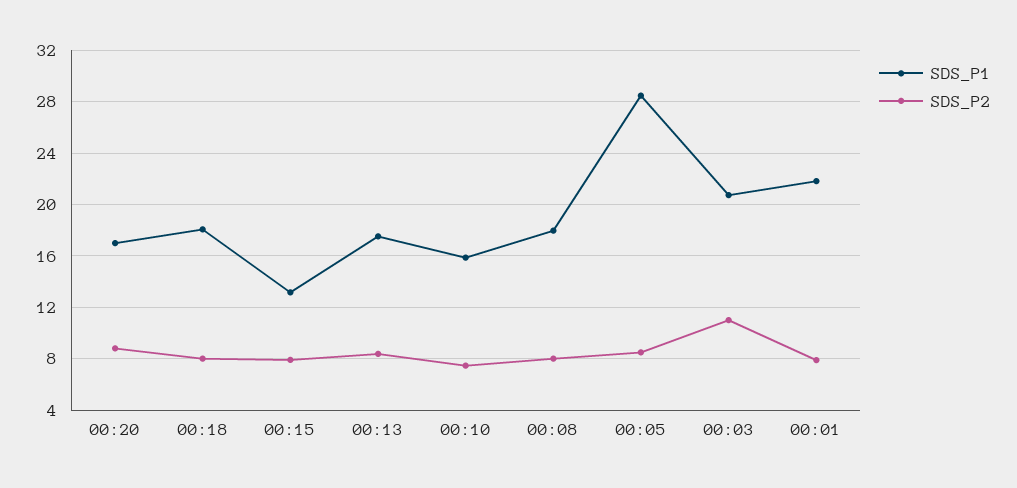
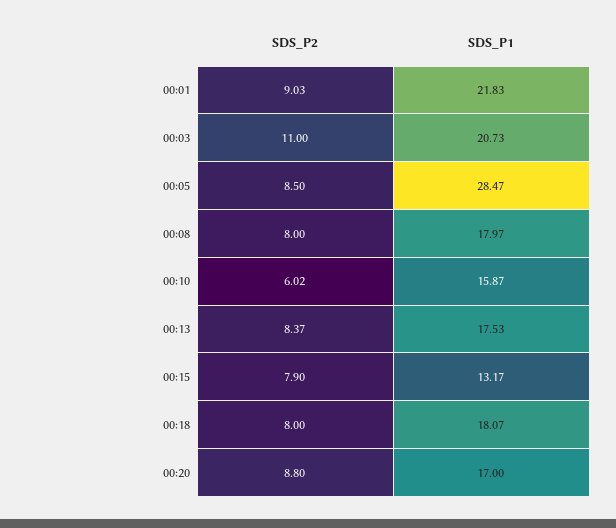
  {
    "SDS_P1": {
      "00:20": 17,
      "00:18": 18.07,
      "00:15": 13.17,
      "00:13": 17.53,
      "00:10": 15.87,
      "00:08": 17.97,
      "00:05": 28.47,
      "00:03": 20.73,
      "00:01": 21.83
    },
    "SDS_P2": {
      "00:20": 8.8,
      "00:18": 8,
      "00:15": 7.9,
      "00:13": 8.37,
-     "00:10": 7.5,
+     "00:10": 6.02,
      "00:08": 8,
      "00:05": 8.5,
      "00:03": 11,
-     "00:01": 8
+     "00:01": 9.03
    }
  }

